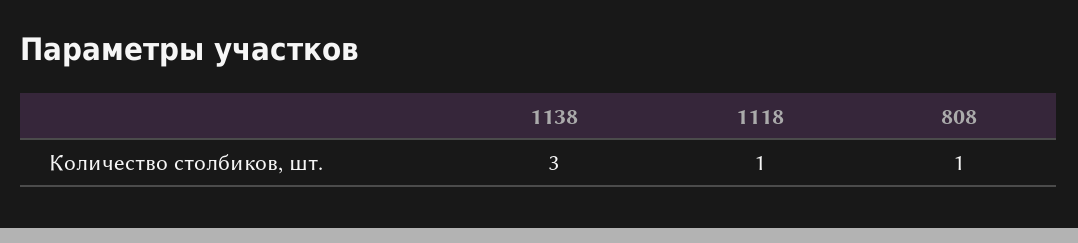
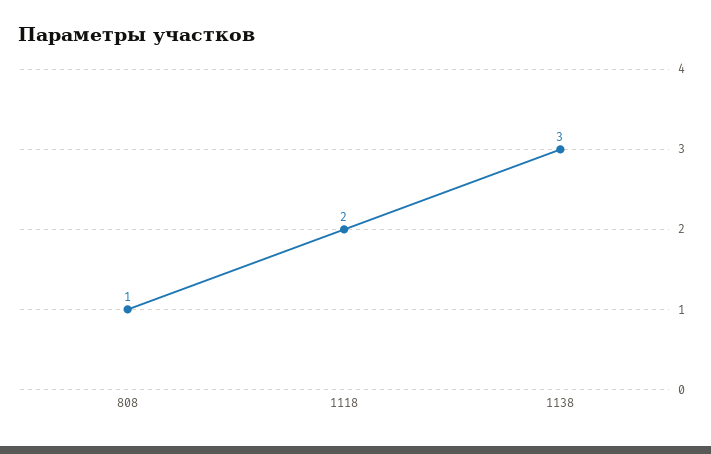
  {
    "1138": 3,
-   "1118": 1,
+   "1118": 2,
    "808": 1
  }

